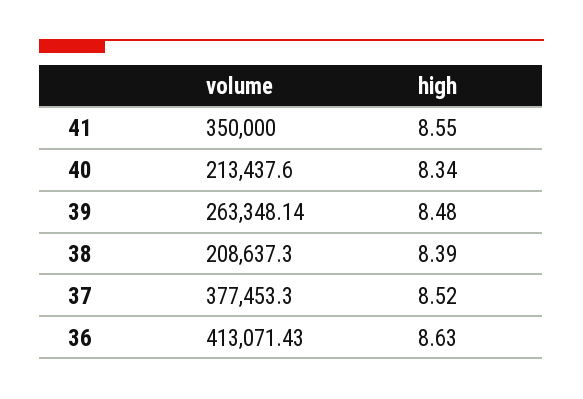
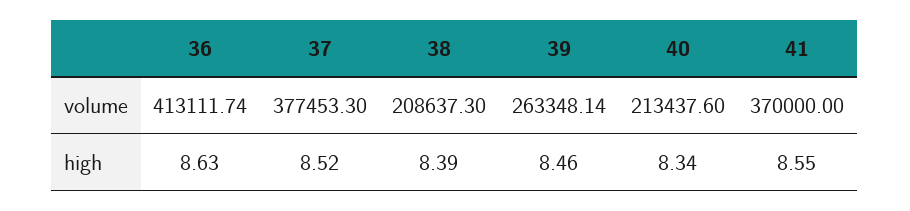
  {
    "volume": {
-     "41": 350000,
+     "41": 370000,
      "40": 213437.6,
      "39": 263348.14,
      "38": 208637.3,
      "37": 377453.3,
-     "36": 413071.43
+     "36": 413111.74
    },
    "high": {
      "41": 8.55,
      "40": 8.34,
-     "39": 8.48,
+     "39": 8.46,
      "38": 8.39,
      "37": 8.52,
      "36": 8.63
    }
  }

